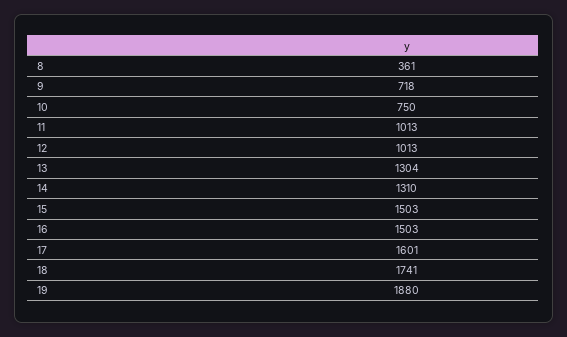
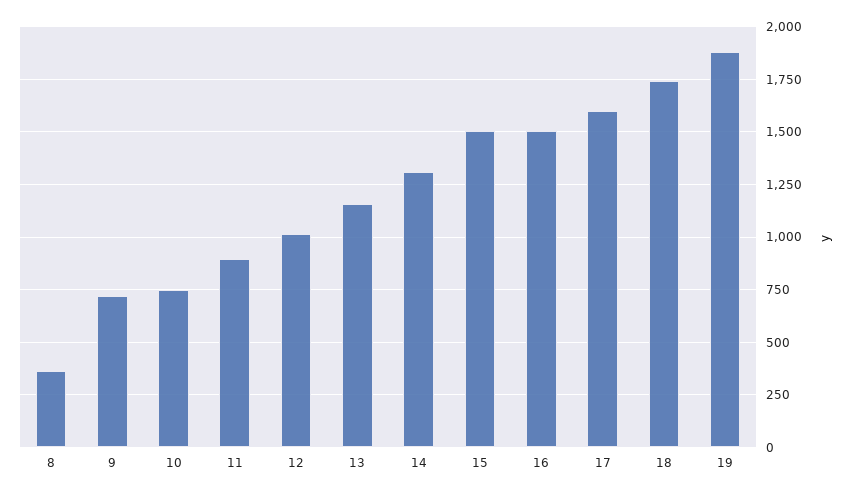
  {
    "8": 361,
    "9": 718,
    "10": 750,
-   "11": 1013,
+   "11": 900,
    "12": 1013,
-   "13": 1304,
+   "13": 1150,
    "14": 1310,
    "15": 1503,
    "16": 1503,
    "17": 1601,
    "18": 1741,
    "19": 1880
  }

